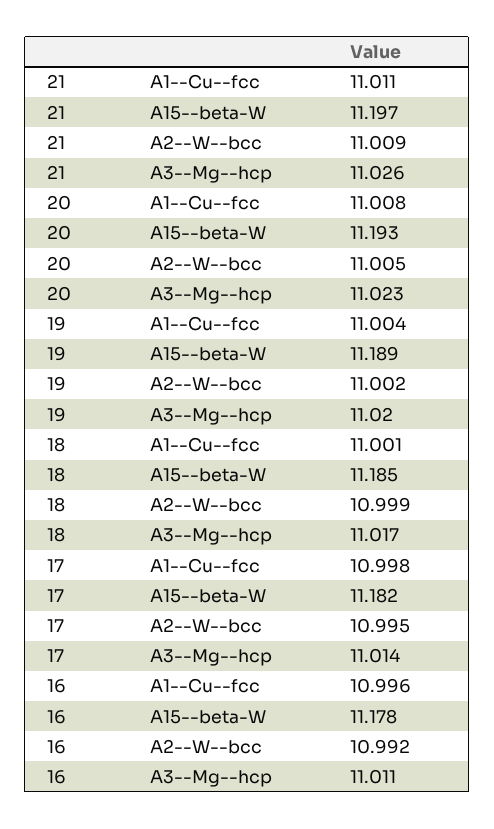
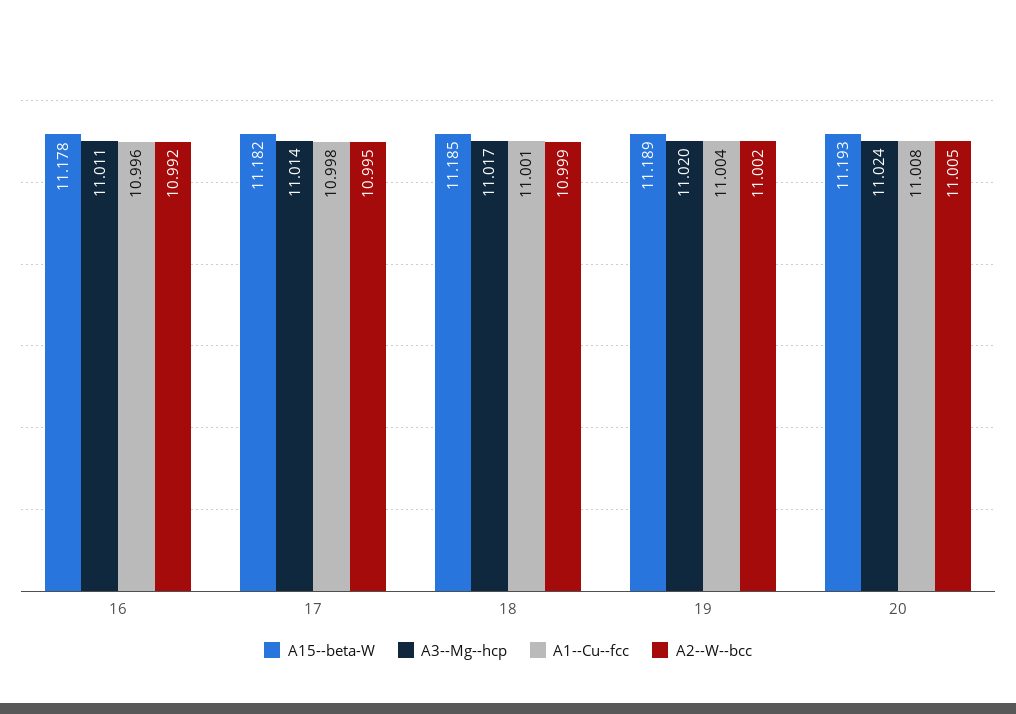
  {
    "A1--Cu--fcc": {
-     "21": 11.011,
      "20": 11.008,
      "19": 11.004,
      "18": 11.001,
      "17": 10.998,
      "16": 10.996
    },
    "A15--beta-W": {
-     "21": 11.197,
      "20": 11.193,
      "19": 11.189,
      "18": 11.185,
      "17": 11.182,
      "16": 11.178
    },
    "A2--W--bcc": {
-     "21": 11.009,
      "20": 11.005,
      "19": 11.002,
      "18": 10.999,
      "17": 10.995,
      "16": 10.992
    },
    "A3--Mg--hcp": {
-     "21": 11.026,
-     "20": 11.023,
+     "20": 11.024,
      "19": 11.02,
      "18": 11.017,
      "17": 11.014,
      "16": 11.011
    }
  }

